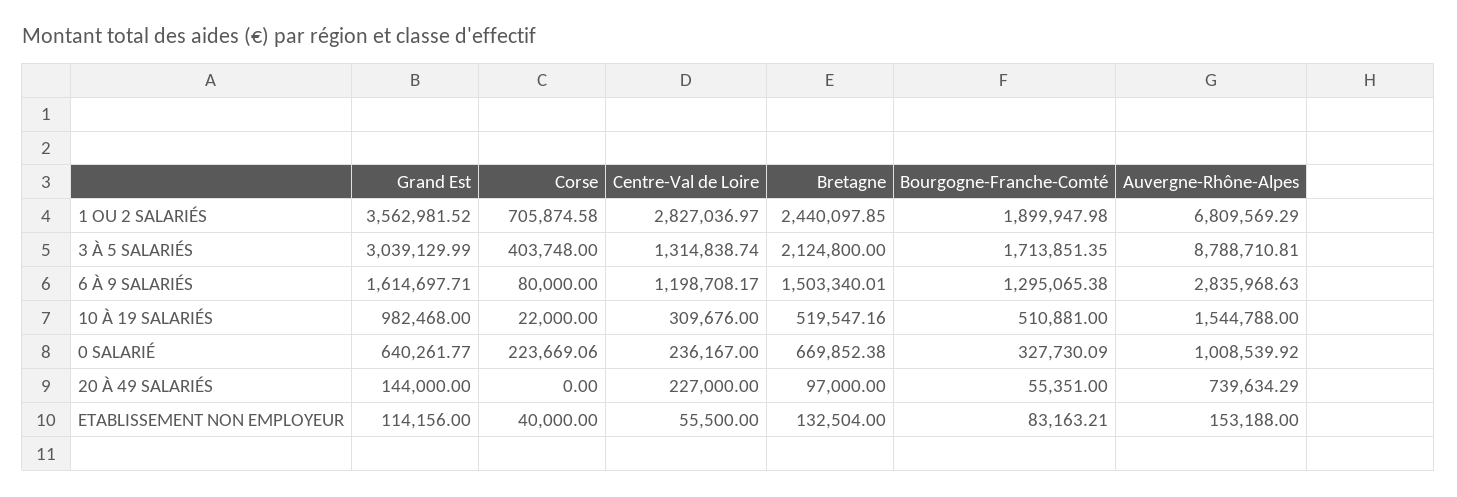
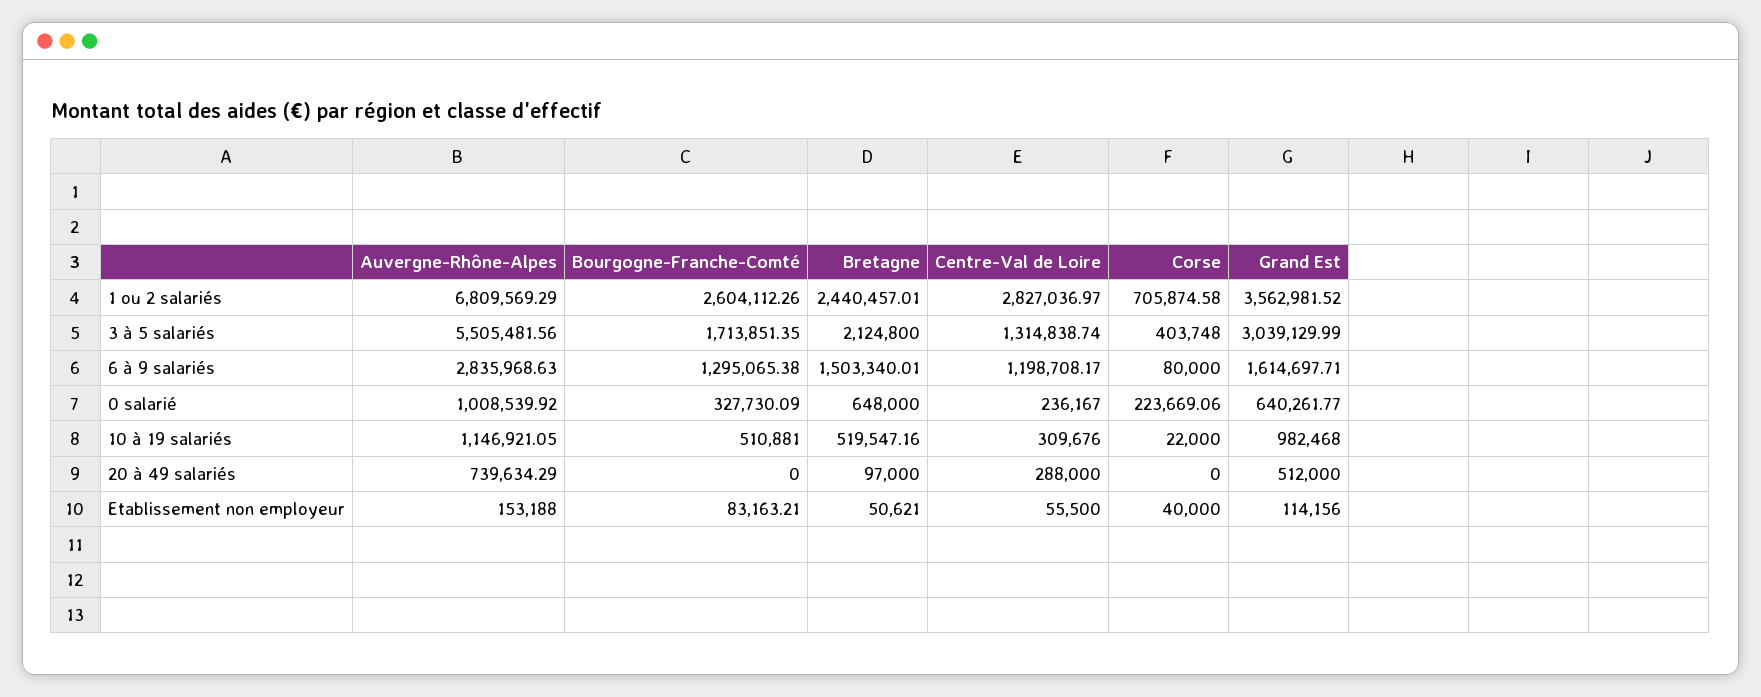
  {
    "Grand Est": {
      "1 OU 2 SALARIÉS": 3562981.52,
      "3 À 5 SALARIÉS": 3039129.99,
      "6 À 9 SALARIÉS": 1614697.71,
      "10 À 19 SALARIÉS": 982468,
      "0 SALARIÉ": 640261.77,
-     "20 À 49 SALARIÉS": 144000,
+     "20 À 49 SALARIÉS": 512000,
      "ETABLISSEMENT NON EMPLOYEUR": 114156
    },
    "Corse": {
      "1 OU 2 SALARIÉS": 705874.58,
      "3 À 5 SALARIÉS": 403748,
      "6 À 9 SALARIÉS": 80000,
      "10 À 19 SALARIÉS": 22000,
      "0 SALARIÉ": 223669.06,
      "20 À 49 SALARIÉS": 0,
      "ETABLISSEMENT NON EMPLOYEUR": 40000
    },
    "Centre-Val de Loire": {
      "1 OU 2 SALARIÉS": 2827036.97,
      "3 À 5 SALARIÉS": 1314838.74,
      "6 À 9 SALARIÉS": 1198708.17,
      "10 À 19 SALARIÉS": 309676,
      "0 SALARIÉ": 236167,
-     "20 À 49 SALARIÉS": 227000,
+     "20 À 49 SALARIÉS": 288000,
      "ETABLISSEMENT NON EMPLOYEUR": 55500
    },
    "Bretagne": {
-     "1 OU 2 SALARIÉS": 2440097.85,
+     "1 OU 2 SALARIÉS": 2440457.01,
      "3 À 5 SALARIÉS": 2124800,
      "6 À 9 SALARIÉS": 1503340.01,
      "10 À 19 SALARIÉS": 519547.16,
-     "0 SALARIÉ": 669852.38,
+     "0 SALARIÉ": 648000,
      "20 À 49 SALARIÉS": 97000,
-     "ETABLISSEMENT NON EMPLOYEUR": 132504
+     "ETABLISSEMENT NON EMPLOYEUR": 50621
    },
    "Bourgogne-Franche-Comté": {
-     "1 OU 2 SALARIÉS": 1899947.98,
+     "1 OU 2 SALARIÉS": 2604112.26,
      "3 À 5 SALARIÉS": 1713851.35,
      "6 À 9 SALARIÉS": 1295065.38,
      "10 À 19 SALARIÉS": 510881,
      "0 SALARIÉ": 327730.09,
-     "20 À 49 SALARIÉS": 55351,
+     "20 À 49 SALARIÉS": 0,
      "ETABLISSEMENT NON EMPLOYEUR": 83163.21
    },
    "Auvergne-Rhône-Alpes": {
      "1 OU 2 SALARIÉS": 6809569.29,
-     "3 À 5 SALARIÉS": 8788710.81,
+     "3 À 5 SALARIÉS": 5505481.56,
      "6 À 9 SALARIÉS": 2835968.63,
-     "10 À 19 SALARIÉS": 1544788,
+     "10 À 19 SALARIÉS": 1146921.05,
      "0 SALARIÉ": 1008539.92,
      "20 À 49 SALARIÉS": 739634.29,
      "ETABLISSEMENT NON EMPLOYEUR": 153188
    }
  }

